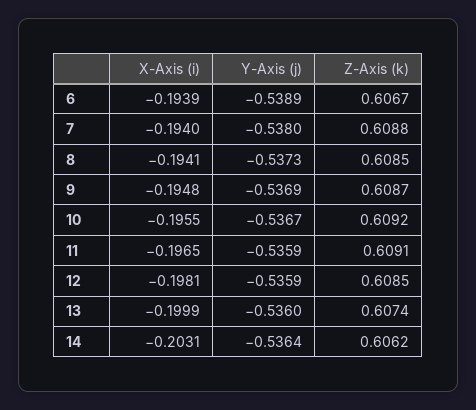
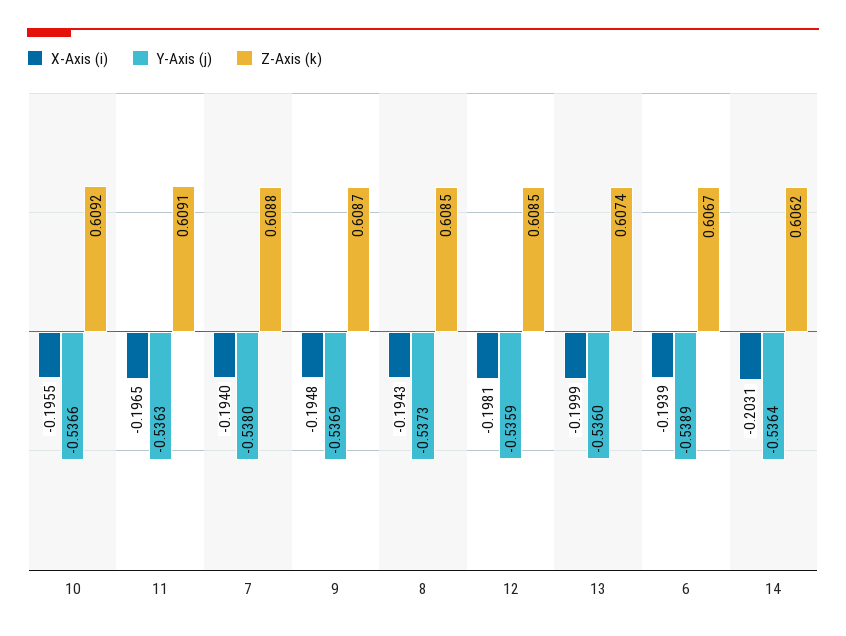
  {
    "X-Axis (i)": {
      "6": -0.1939,
      "7": -0.194,
-     "8": -0.1941,
+     "8": -0.1943,
      "9": -0.1948,
      "10": -0.1955,
      "11": -0.1965,
      "12": -0.1981,
      "13": -0.1999,
      "14": -0.2031
    },
    "Y-Axis (j)": {
      "6": -0.5389,
      "7": -0.538,
      "8": -0.5373,
      "9": -0.5369,
-     "10": -0.5367,
+     "10": -0.5366,
-     "11": -0.5359,
+     "11": -0.5363,
      "12": -0.5359,
      "13": -0.536,
      "14": -0.5364
    },
    "Z-Axis (k)": {
      "6": 0.6067,
      "7": 0.6088,
      "8": 0.6085,
      "9": 0.6087,
      "10": 0.6092,
      "11": 0.6091,
      "12": 0.6085,
      "13": 0.6074,
      "14": 0.6062
    }
  }

